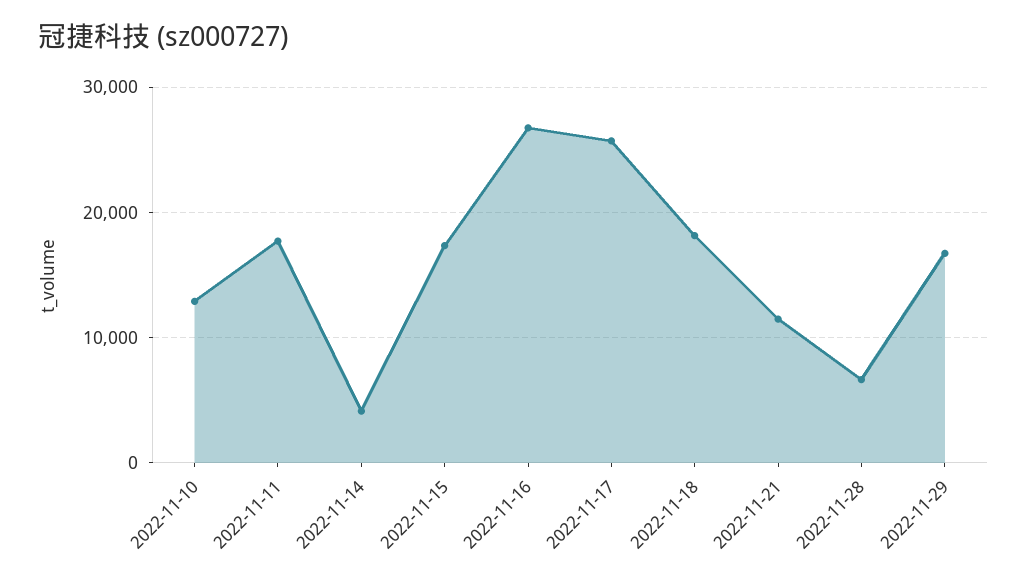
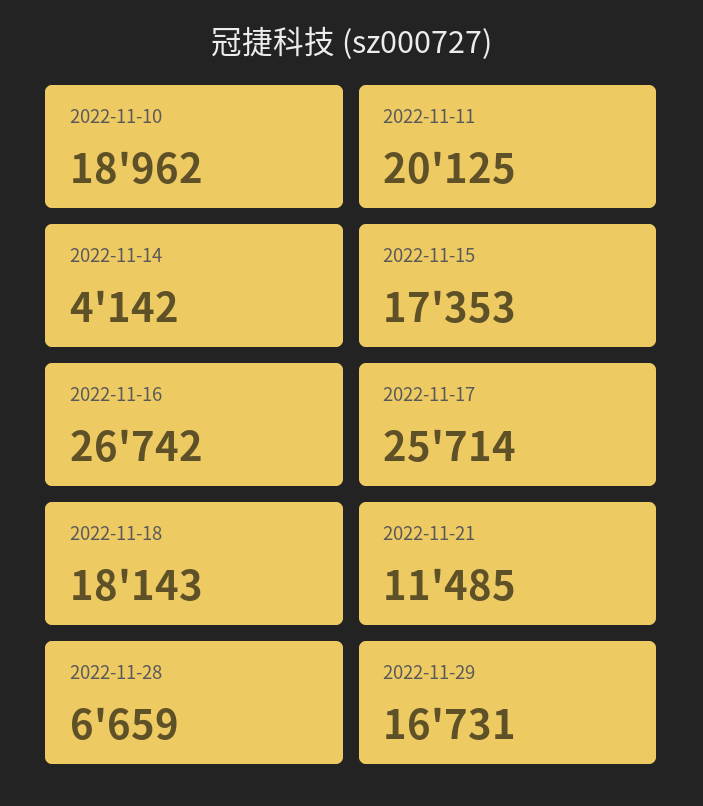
  {
-   "2022-11-10": 13000,
+   "2022-11-10": 18962,
-   "2022-11-11": 18000,
+   "2022-11-11": 20125,
    "2022-11-14": 4142,
    "2022-11-15": 17353,
    "2022-11-16": 26742,
    "2022-11-17": 25714,
    "2022-11-18": 18143,
    "2022-11-21": 11485,
    "2022-11-28": 6659,
    "2022-11-29": 16731
  }

